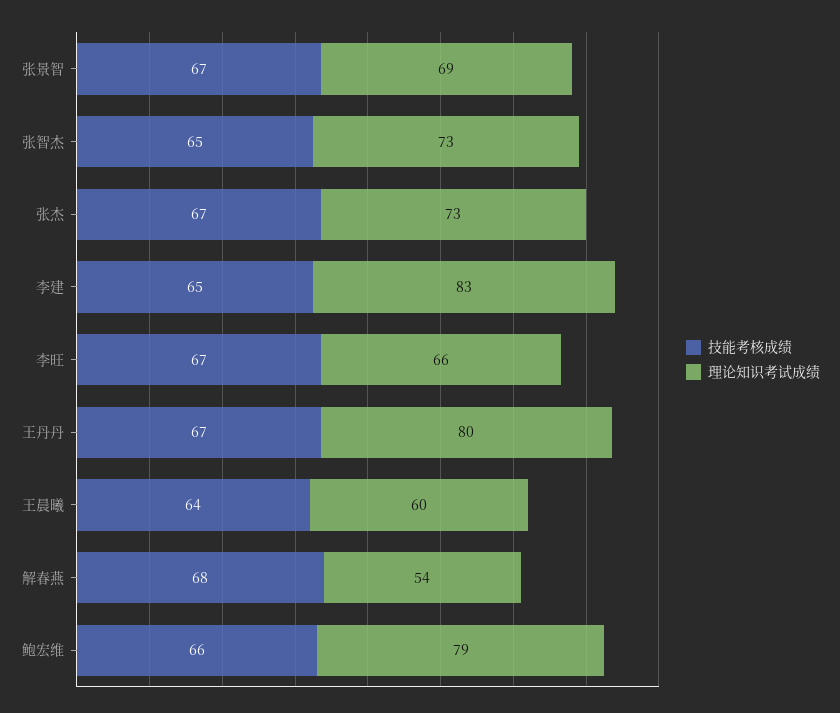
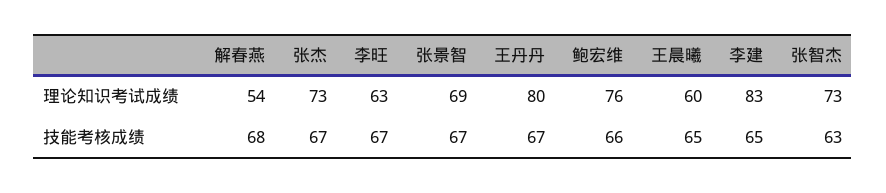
  {
    "技能考核成绩": {
      "张景智": 67,
-     "张智杰": 65,
+     "张智杰": 63,
      "张杰": 67,
      "李建": 65,
      "李旺": 67,
      "王丹丹": 67,
-     "王晨曦": 64,
+     "王晨曦": 65,
      "解春燕": 68,
      "鲍宏维": 66
    },
    "理论知识考试成绩": {
      "张景智": 69,
      "张智杰": 73,
      "张杰": 73,
      "李建": 83,
-     "李旺": 66,
+     "李旺": 63,
      "王丹丹": 80,
      "王晨曦": 60,
      "解春燕": 54,
-     "鲍宏维": 79
+     "鲍宏维": 76
    }
  }

